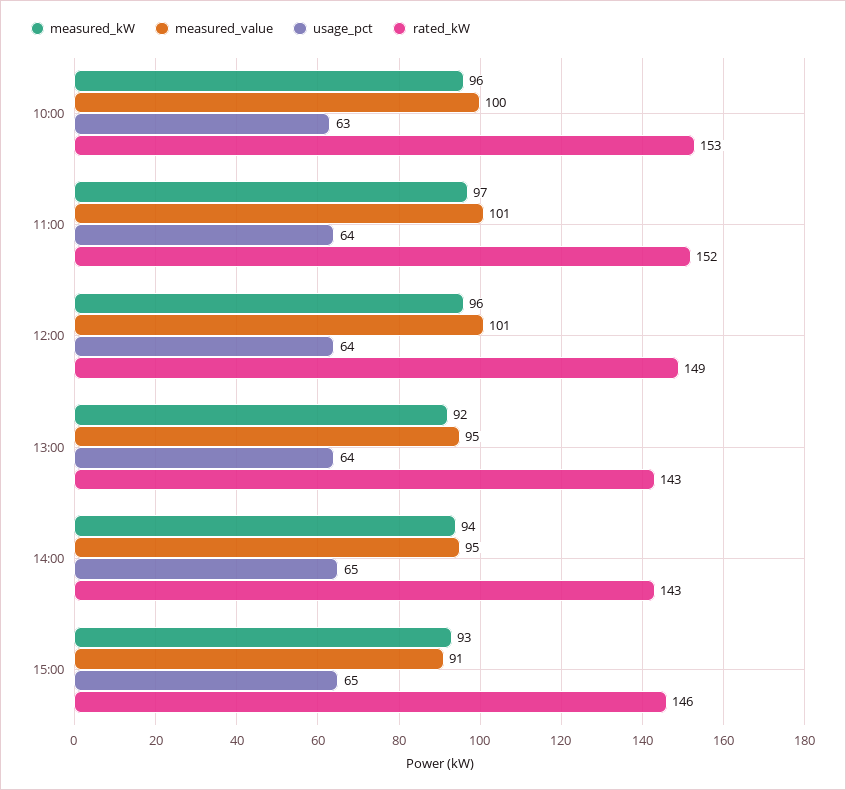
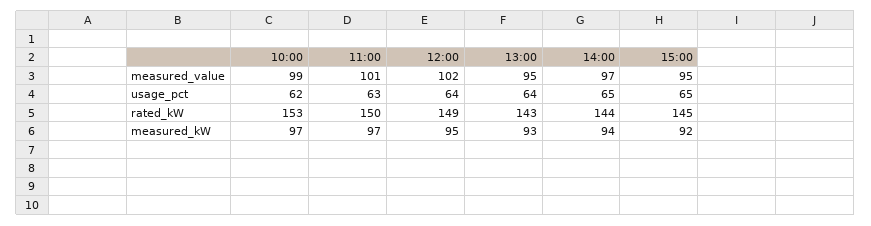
  {
    "measured_kW": {
-     "10:00": 96,
+     "10:00": 97,
      "11:00": 97,
-     "12:00": 96,
+     "12:00": 95,
-     "13:00": 92,
+     "13:00": 93,
      "14:00": 94,
-     "15:00": 93
+     "15:00": 92
    },
    "measured_value": {
-     "10:00": 100,
+     "10:00": 99,
      "11:00": 101,
-     "12:00": 101,
+     "12:00": 102,
      "13:00": 95,
-     "14:00": 95,
+     "14:00": 97,
-     "15:00": 91
+     "15:00": 95
    },
    "usage_pct": {
-     "10:00": 63,
+     "10:00": 62,
-     "11:00": 64,
+     "11:00": 63,
      "12:00": 64,
      "13:00": 64,
      "14:00": 65,
      "15:00": 65
    },
    "rated_kW": {
      "10:00": 153,
-     "11:00": 152,
+     "11:00": 150,
      "12:00": 149,
      "13:00": 143,
-     "14:00": 143,
+     "14:00": 144,
-     "15:00": 146
+     "15:00": 145
    }
  }

